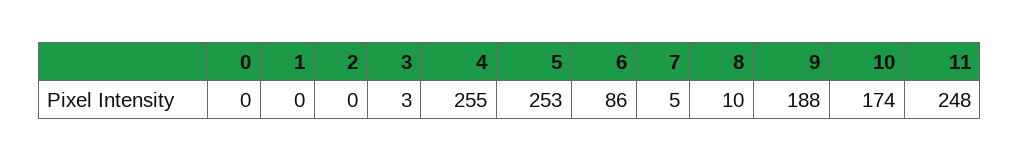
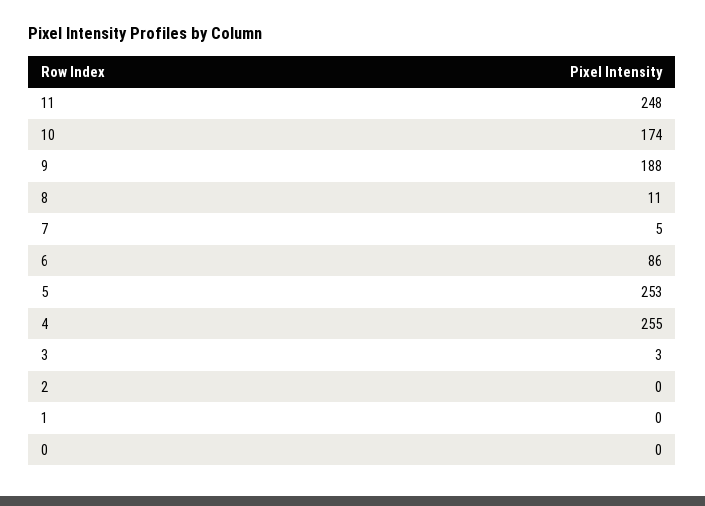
  {
    "0": 0,
    "1": 0,
    "2": 0,
    "3": 3,
    "4": 255,
    "5": 253,
    "6": 86,
    "7": 5,
-   "8": 10,
+   "8": 11,
    "9": 188,
    "10": 174,
    "11": 248
  }

